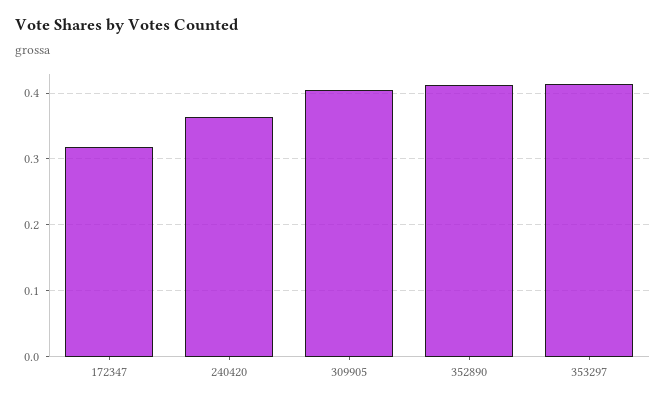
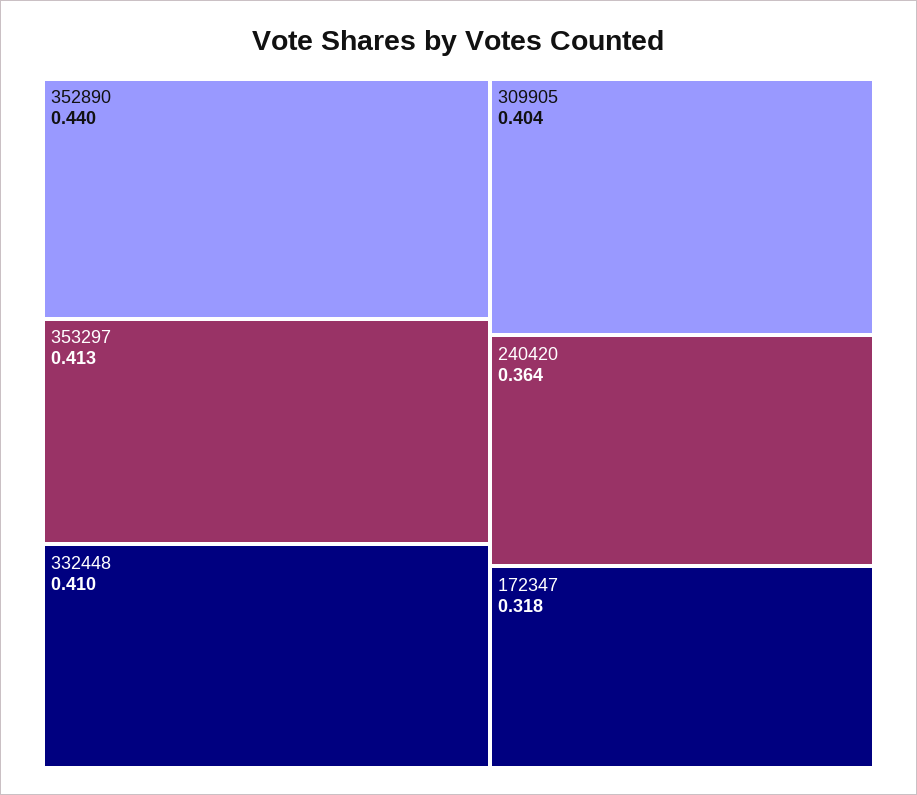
  {
    "172347": 0.318,
    "240420": 0.364,
    "309905": 0.404,
-   "352890": 0.41,
+   "352890": 0.44,
-   "353297": 0.413
+   "353297": 0.413,
+   "332448": 0.41
  }

